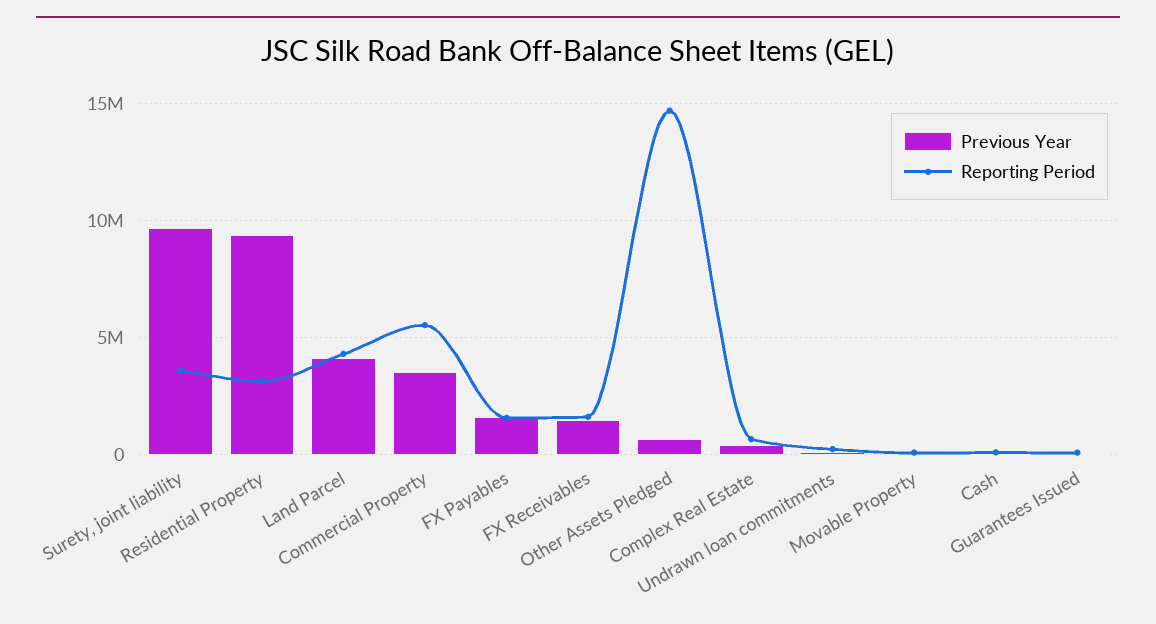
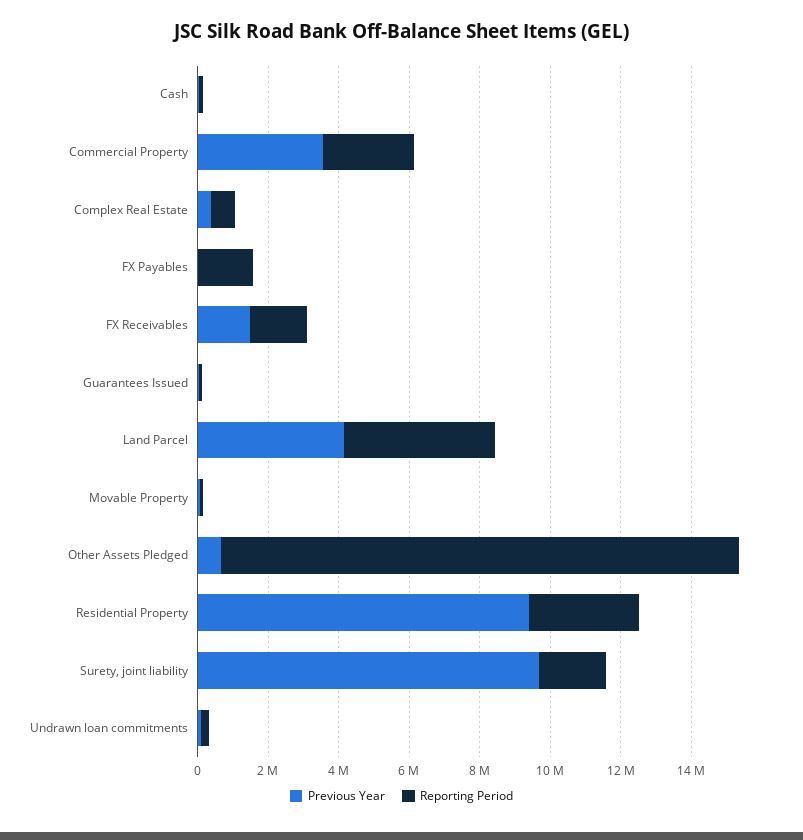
  {
    "Previous Year": {
      "Surety, joint liability": 9500000,
      "Residential Property": 9500000,
      "Land Parcel": 4000000,
      "Commercial Property": 3500000,
-     "FX Payables": 1500000,
+     "FX Payables": 0,
      "FX Receivables": 1500000,
      "Other Assets Pledged": 500000,
      "Complex Real Estate": 500000,
      "Undrawn loan commitments": 0,
      "Movable Property": 0,
      "Cash": 0,
      "Guarantees Issued": 0
    },
    "Reporting Period": {
-     "Surety, joint liability": 3500000,
+     "Surety, joint liability": 2000000,
      "Residential Property": 3000000,
      "Land Parcel": 4500000,
-     "Commercial Property": 5500000,
+     "Commercial Property": 2500000,
      "FX Payables": 1500000,
      "FX Receivables": 1500000,
      "Other Assets Pledged": 14500000,
      "Complex Real Estate": 500000,
      "Undrawn loan commitments": 0,
      "Movable Property": 0,
      "Cash": 0,
      "Guarantees Issued": 0
    }
  }

